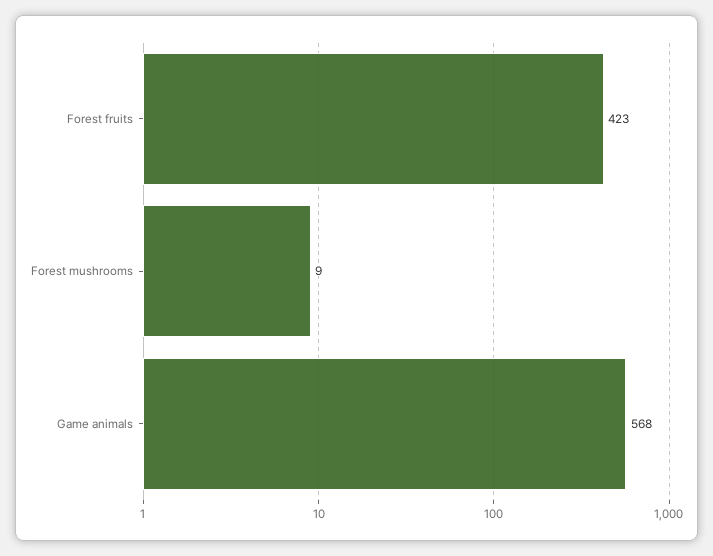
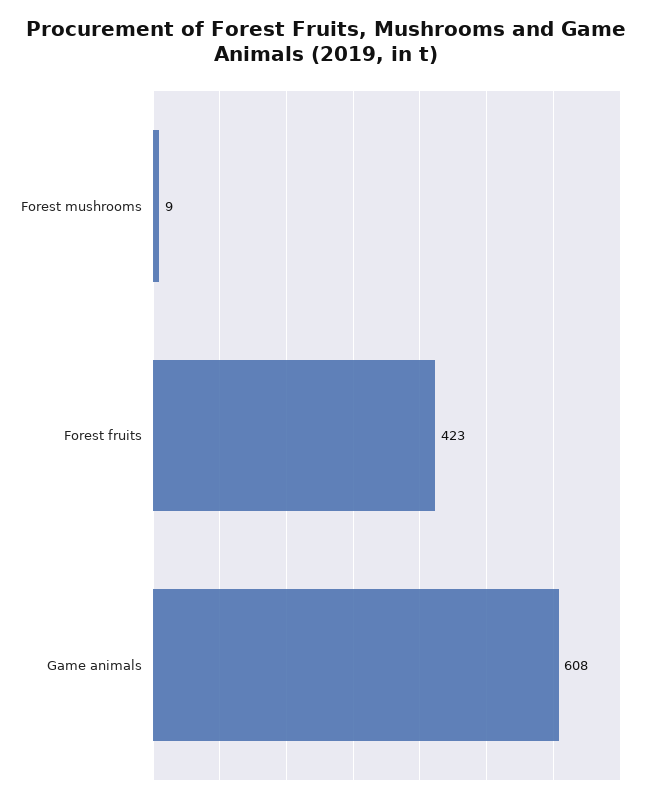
  {
    "Forest fruits": 423,
    "Forest mushrooms": 9,
-   "Game animals": 568
+   "Game animals": 608
  }

